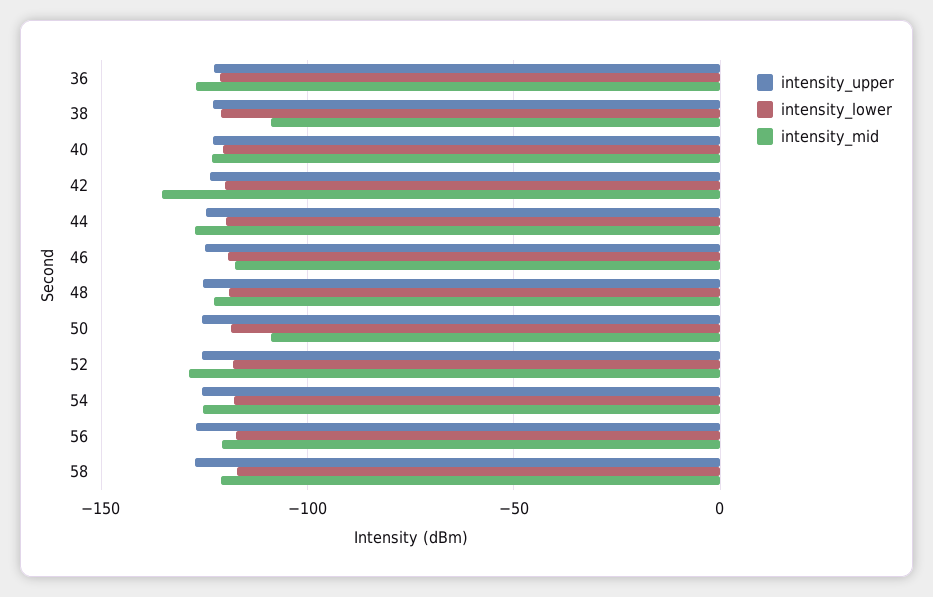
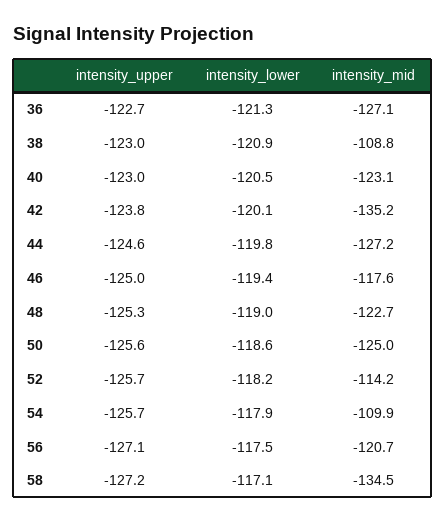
  {
    "intensity_upper": {
      "36": -122.7,
      "38": -123,
      "40": -123,
      "42": -123.8,
      "44": -124.6,
      "46": -125,
      "48": -125.3,
      "50": -125.6,
      "52": -125.7,
      "54": -125.7,
      "56": -127.1,
      "58": -127.2
    },
    "intensity_lower": {
      "36": -121.3,
      "38": -120.9,
      "40": -120.5,
      "42": -120.1,
      "44": -119.8,
      "46": -119.4,
      "48": -119,
      "50": -118.6,
      "52": -118.2,
      "54": -117.9,
      "56": -117.5,
      "58": -117.1
    },
    "intensity_mid": {
      "36": -127.1,
      "38": -108.8,
      "40": -123.1,
      "42": -135.2,
      "44": -127.2,
      "46": -117.6,
      "48": -122.7,
-     "50": -110,
+     "50": -125,
-     "52": -130,
+     "52": -114.2,
-     "54": -125,
+     "54": -109.9,
      "56": -120.7,
-     "58": -120
+     "58": -134.5
    }
  }

